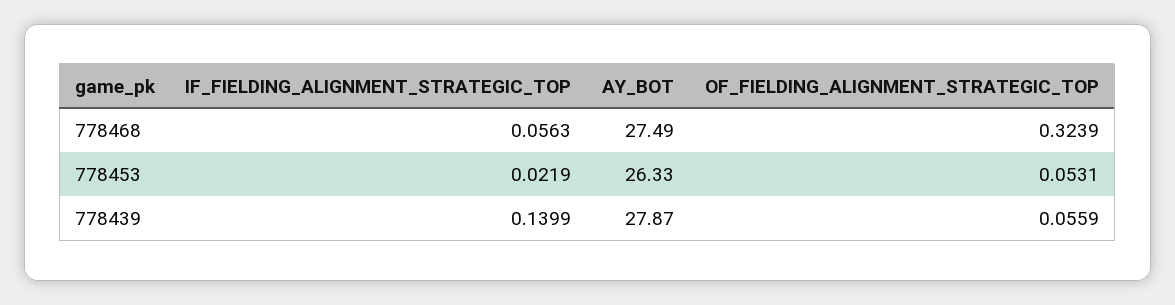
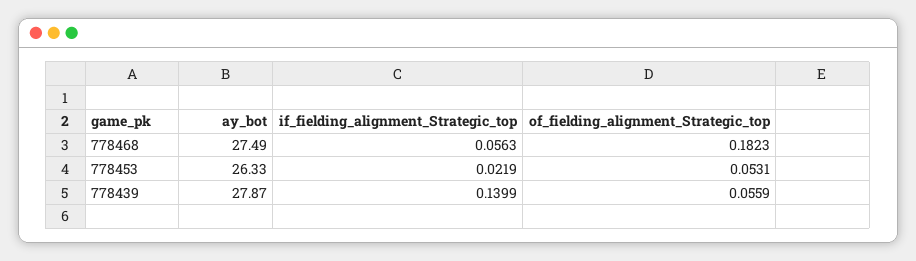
  {
    "IF_FIELDING_ALIGNMENT_STRATEGIC_TOP": {
      "778468": 0.0563,
      "778453": 0.0219,
      "778439": 0.1399
    },
    "AY_BOT": {
      "778468": 27.49,
      "778453": 26.33,
      "778439": 27.87
    },
    "OF_FIELDING_ALIGNMENT_STRATEGIC_TOP": {
-     "778468": 0.3239,
+     "778468": 0.1823,
      "778453": 0.0531,
      "778439": 0.0559
    }
  }

